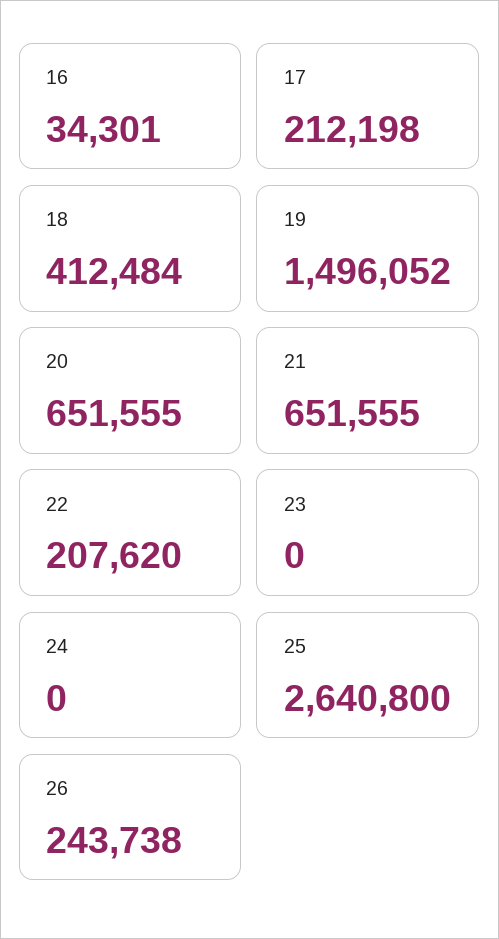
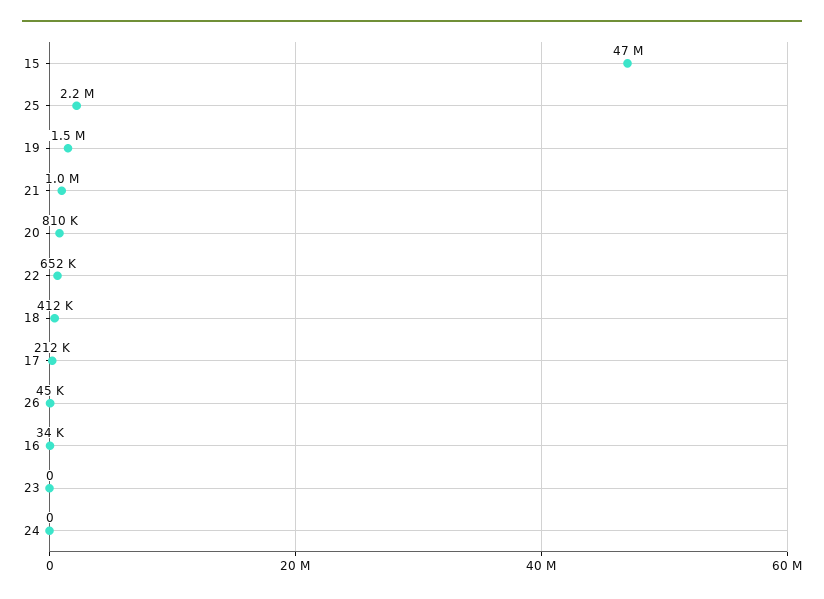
  {
    "16": 34301,
    "17": 212198,
    "18": 412484,
    "19": 1496052,
-   "20": 651555,
+   "20": 810000,
-   "21": 651555,
+   "21": 1000000,
-   "22": 207620,
+   "22": 652000,
    "23": 0,
    "24": 0,
-   "25": 2640800,
+   "25": 2200000,
-   "26": 243738
+   "26": 45000,
+   "15": 47000000
  }

